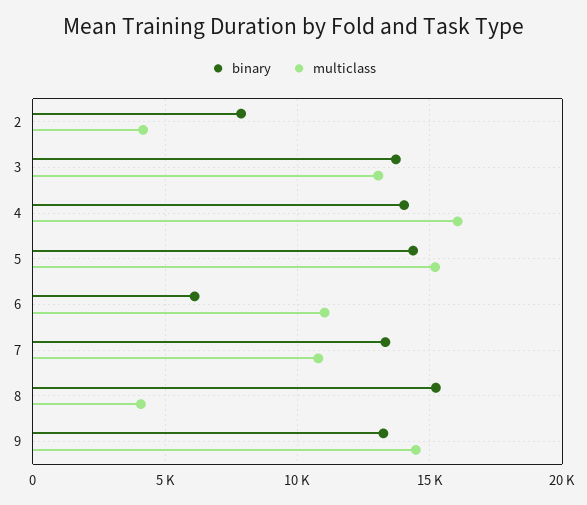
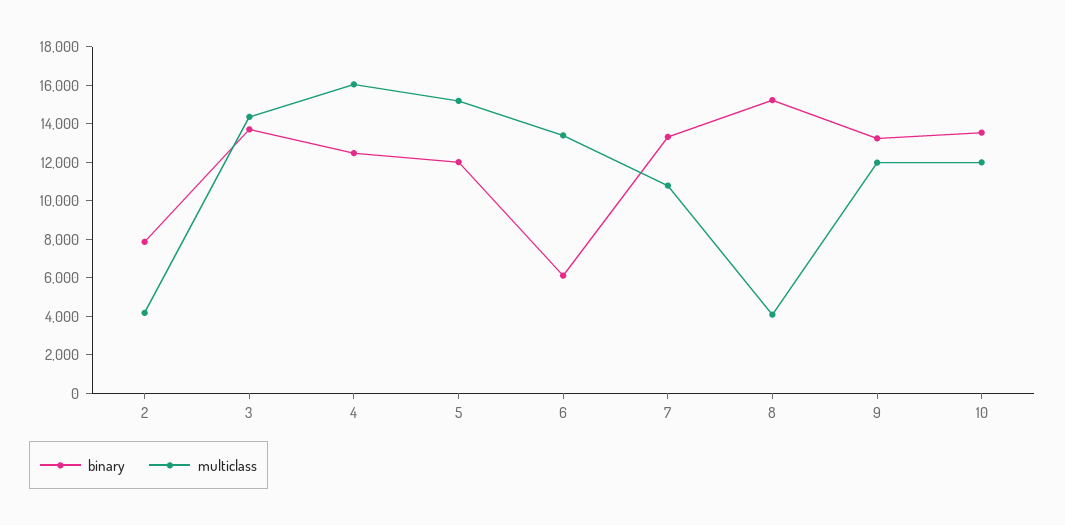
  {
    "binary": {
      "2": 8000,
      "3": 13500,
-     "4": 14000,
+     "4": 12500,
-     "5": 14500,
+     "5": 12000,
      "6": 6000,
      "7": 13500,
      "8": 15000,
-     "9": 13000
+     "9": 13000,
+     "10": 13500
    },
    "multiclass": {
      "2": 4000,
-     "3": 13000,
+     "3": 14500,
      "4": 16000,
      "5": 15000,
-     "6": 11000,
+     "6": 13500,
      "7": 11000,
      "8": 4000,
-     "9": 14500
+     "9": 12000,
+     "10": 12000
    }
  }

